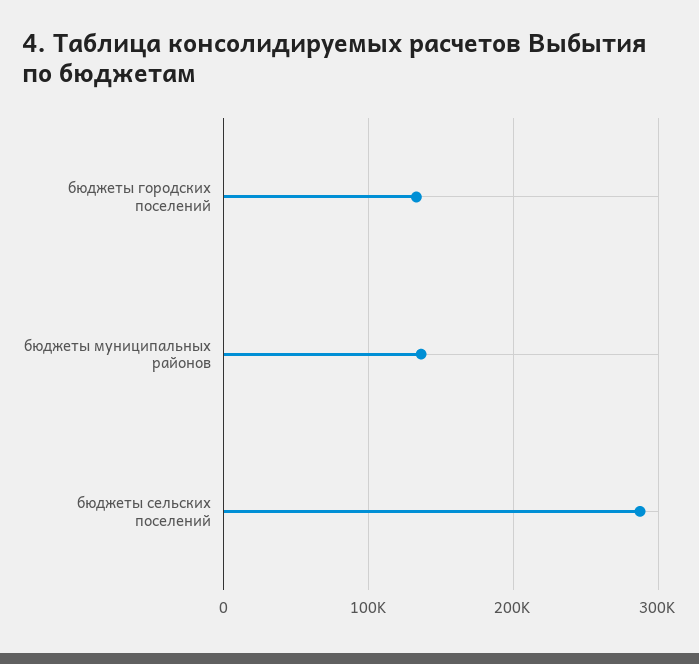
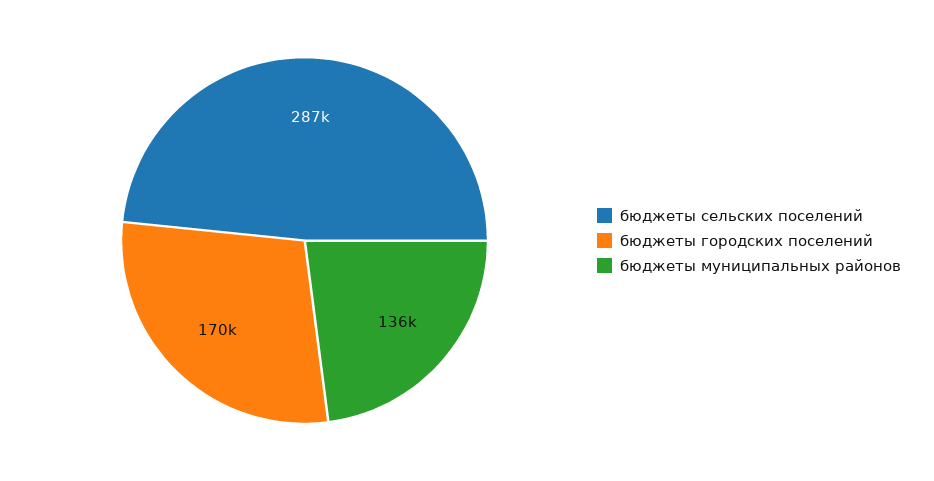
  {
-   "бюджеты городских поселений": 130000,
+   "бюджеты городских поселений": 170000,
    "бюджеты муниципальных районов": 136000,
    "бюджеты сельских поселений": 287000
  }

